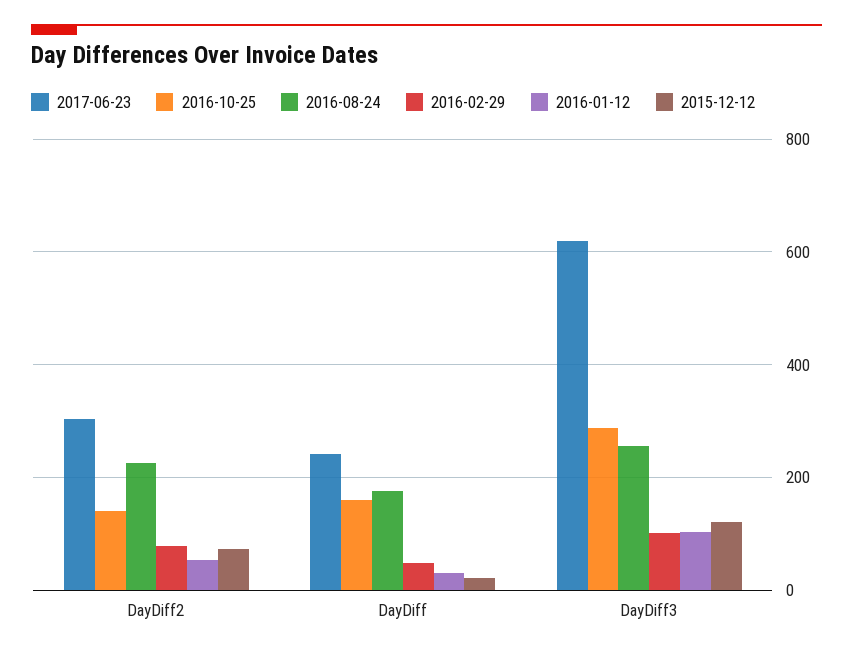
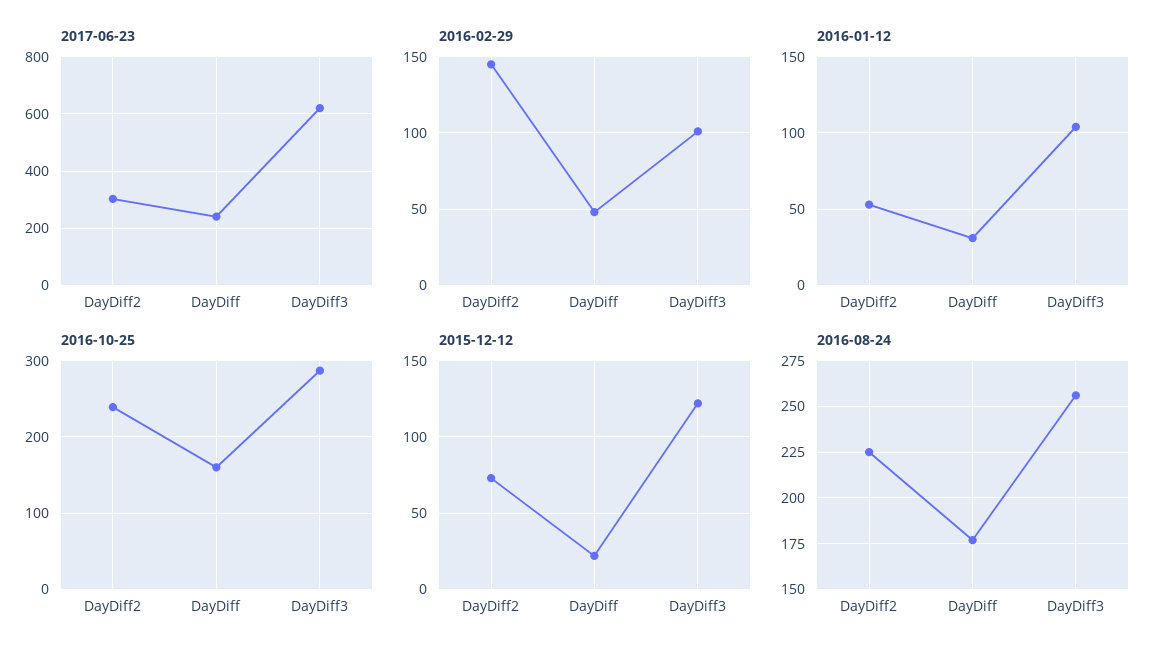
  {
    "2017-06-23": {
      "DayDiff2": 300,
      "DayDiff": 240,
      "DayDiff3": 620
    },
    "2016-10-25": {
-     "DayDiff2": 140,
+     "DayDiff2": 240,
      "DayDiff": 160,
      "DayDiff3": 290
    },
    "2016-08-24": {
      "DayDiff2": 225,
      "DayDiff": 175,
      "DayDiff3": 255
    },
    "2016-02-29": {
-     "DayDiff2": 80,
+     "DayDiff2": 145,
      "DayDiff": 50,
      "DayDiff3": 100
    },
    "2016-01-12": {
      "DayDiff2": 55,
      "DayDiff": 30,
      "DayDiff3": 105
    },
    "2015-12-12": {
      "DayDiff2": 75,
      "DayDiff": 20,
      "DayDiff3": 120
    }
  }

